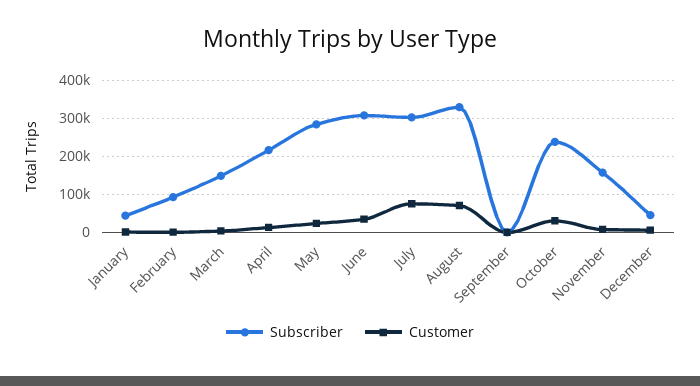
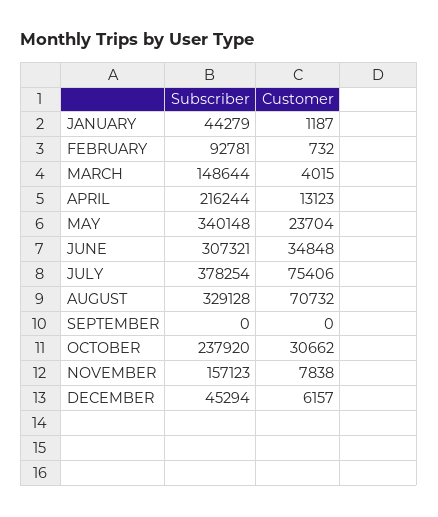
  {
    "Subscriber": {
      "January": 44279,
      "February": 92781,
      "March": 148644,
      "April": 216244,
-     "May": 280000,
+     "May": 340148,
      "June": 307321,
-     "July": 300000,
+     "July": 378254,
      "August": 329128,
      "September": 0,
      "October": 237920,
      "November": 157123,
      "December": 45294
    },
    "Customer": {
      "January": 1187,
      "February": 732,
      "March": 4015,
      "April": 13123,
      "May": 23704,
      "June": 34848,
      "July": 75406,
      "August": 70732,
      "September": 0,
      "October": 30662,
      "November": 7838,
      "December": 6157
    }
  }

